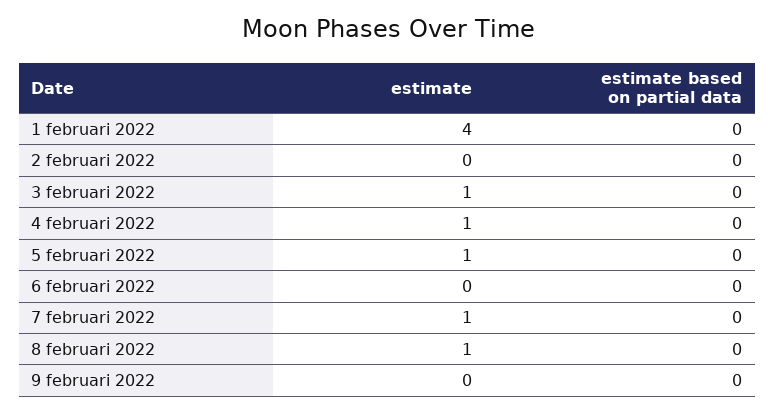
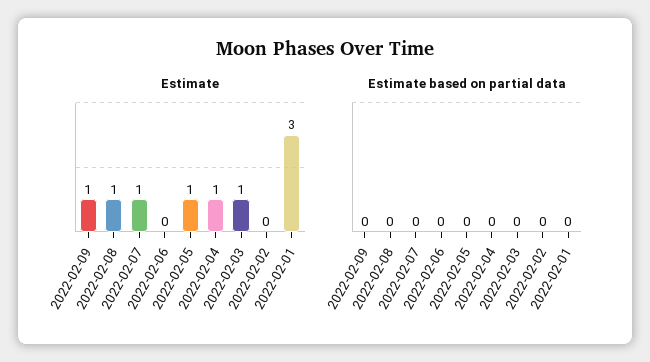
  {
    "estimate": {
-     "1 februari 2022": 4,
+     "1 februari 2022": 3,
      "2 februari 2022": 0,
      "3 februari 2022": 1,
      "4 februari 2022": 1,
      "5 februari 2022": 1,
      "6 februari 2022": 0,
      "7 februari 2022": 1,
      "8 februari 2022": 1,
-     "9 februari 2022": 0
+     "9 februari 2022": 1
    },
    "estimate based on partial data": {
      "1 februari 2022": 0,
      "2 februari 2022": 0,
      "3 februari 2022": 0,
      "4 februari 2022": 0,
      "5 februari 2022": 0,
      "6 februari 2022": 0,
      "7 februari 2022": 0,
      "8 februari 2022": 0,
      "9 februari 2022": 0
    }
  }

